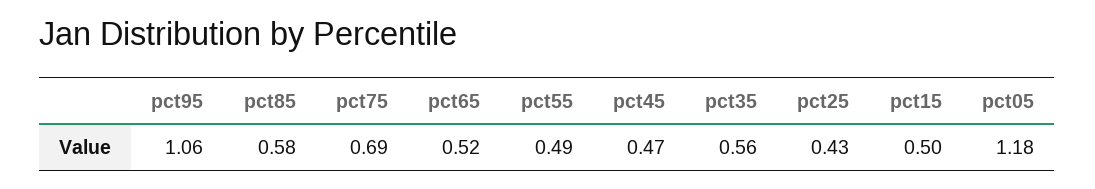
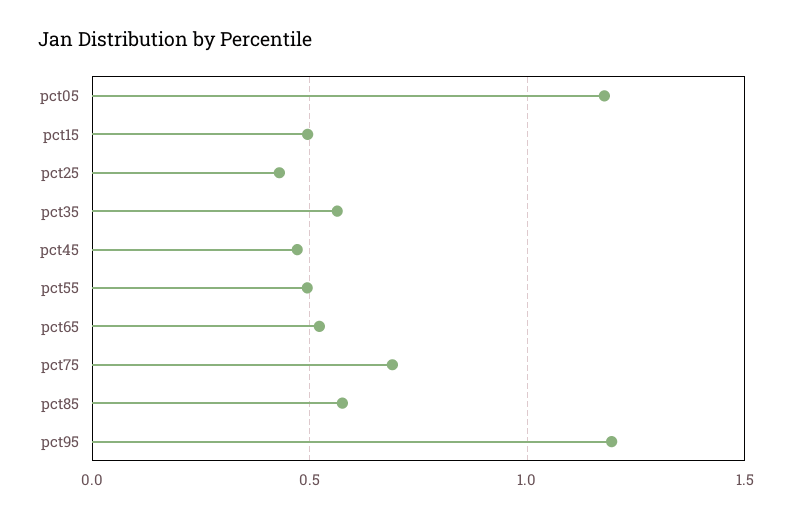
  {
-   "pct95": 1.06,
+   "pct95": 1.2,
    "pct85": 0.58,
    "pct75": 0.69,
    "pct65": 0.52,
    "pct55": 0.49,
    "pct45": 0.47,
    "pct35": 0.56,
    "pct25": 0.43,
    "pct15": 0.5,
    "pct05": 1.18
  }

